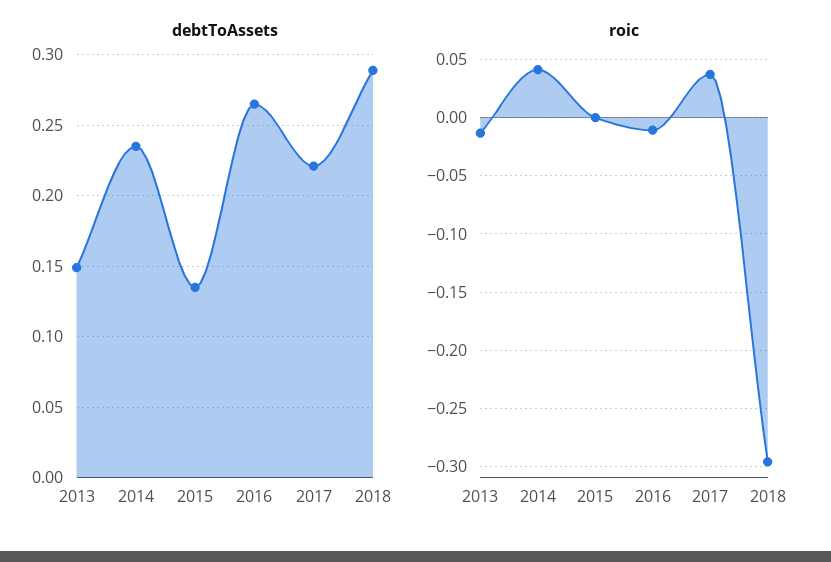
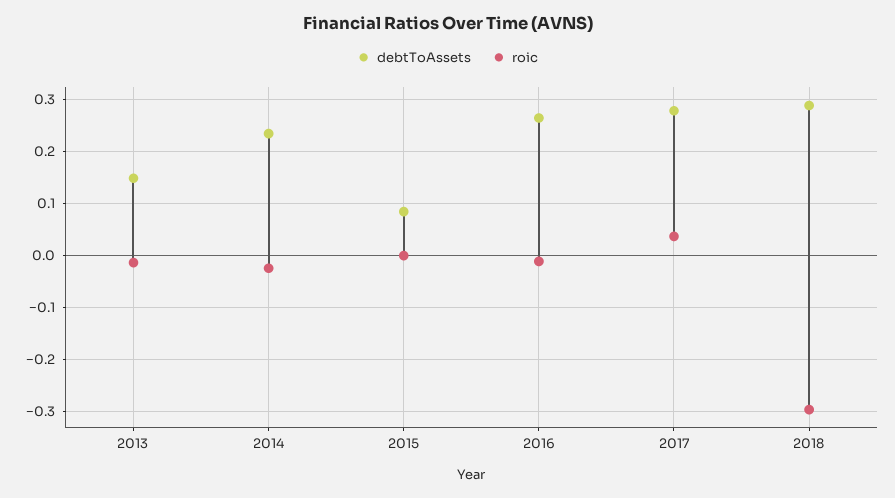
  {
    "debtToAssets": {
      "2013": 0.15,
      "2014": 0.235,
-     "2015": 0.135,
+     "2015": 0.08,
      "2016": 0.265,
-     "2017": 0.22,
+     "2017": 0.28,
      "2018": 0.29
    },
    "roic": {
      "2013": -0.01,
-     "2014": 0.04,
+     "2014": -0.02,
      "2015": 0,
      "2016": -0.01,
      "2017": 0.04,
      "2018": -0.3
    }
  }

